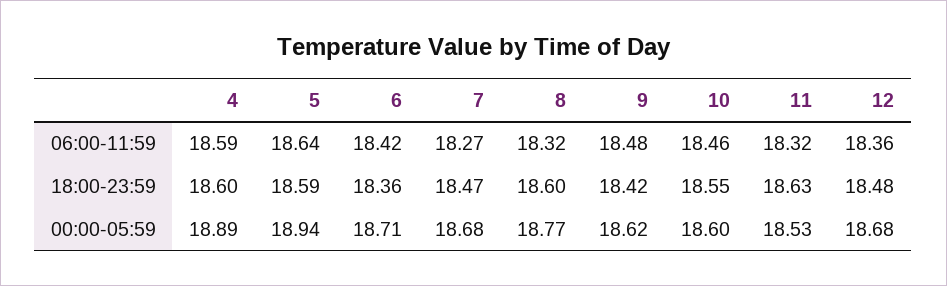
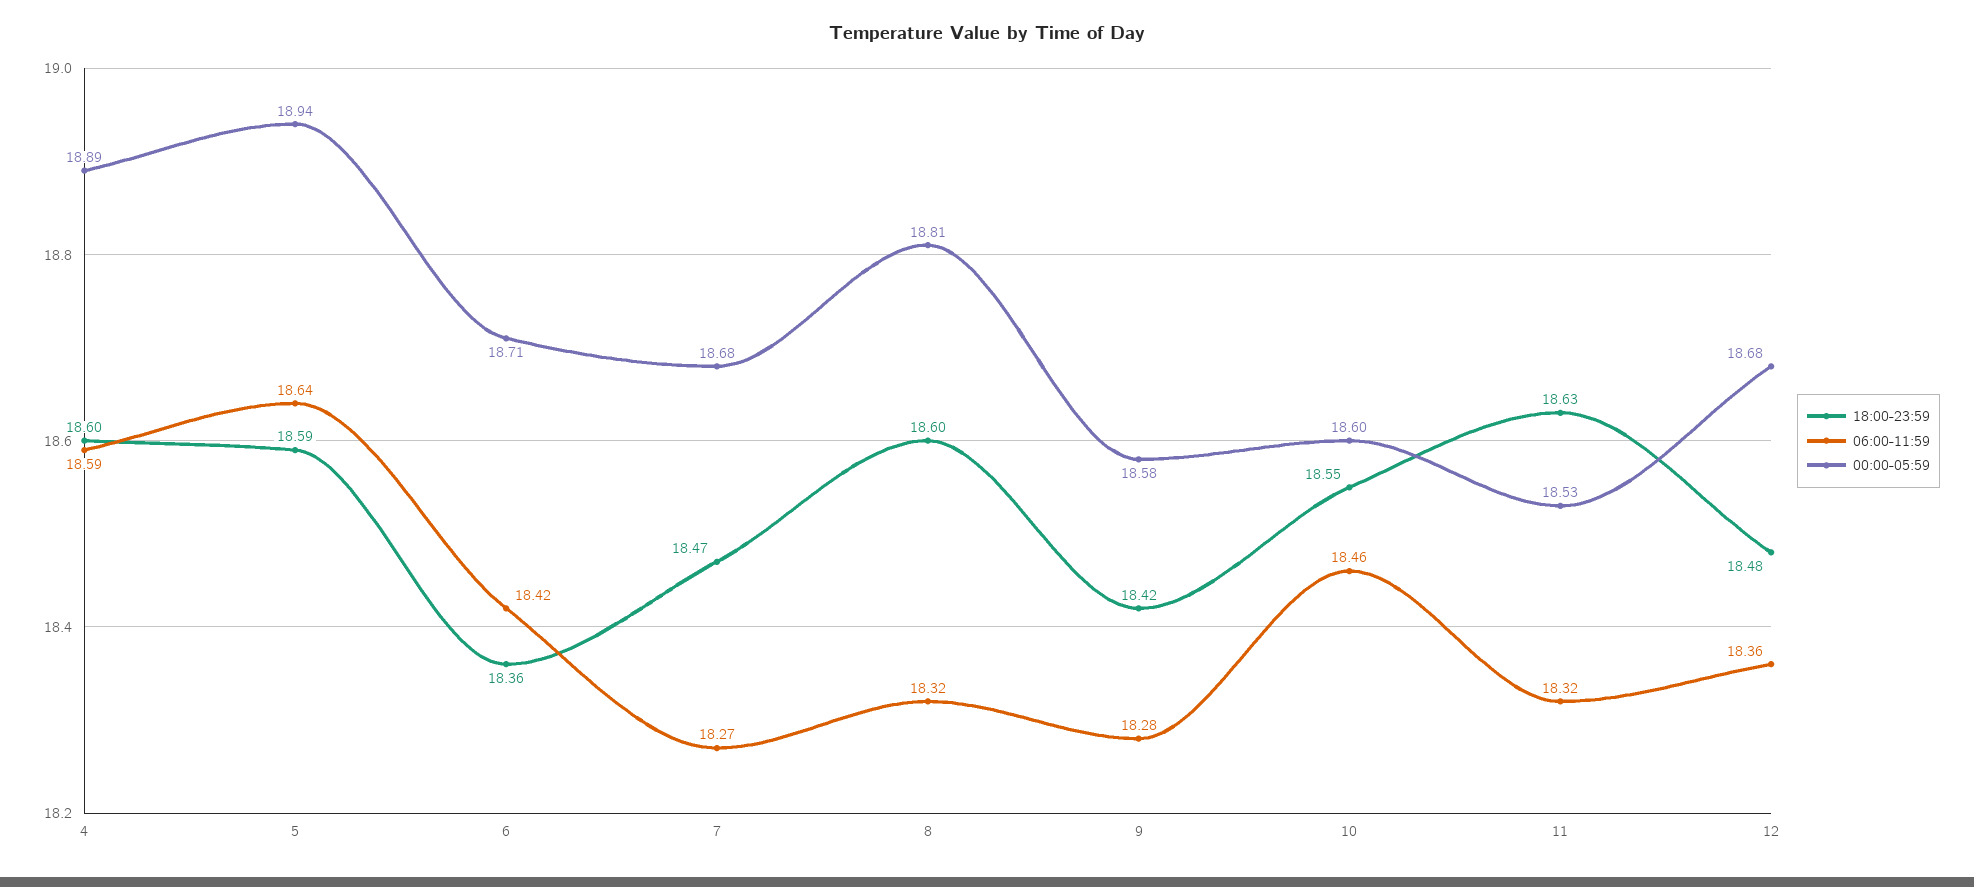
  {
    "06:00-11:59": {
      "4": 18.59,
      "5": 18.64,
      "6": 18.42,
      "7": 18.27,
      "8": 18.32,
-     "9": 18.48,
+     "9": 18.28,
      "10": 18.46,
      "11": 18.32,
      "12": 18.36
    },
    "18:00-23:59": {
      "4": 18.6,
      "5": 18.59,
      "6": 18.36,
      "7": 18.47,
      "8": 18.6,
      "9": 18.42,
      "10": 18.55,
      "11": 18.63,
      "12": 18.48
    },
    "00:00-05:59": {
      "4": 18.89,
      "5": 18.94,
      "6": 18.71,
      "7": 18.68,
-     "8": 18.77,
+     "8": 18.81,
-     "9": 18.62,
+     "9": 18.58,
      "10": 18.6,
      "11": 18.53,
      "12": 18.68
    }
  }

